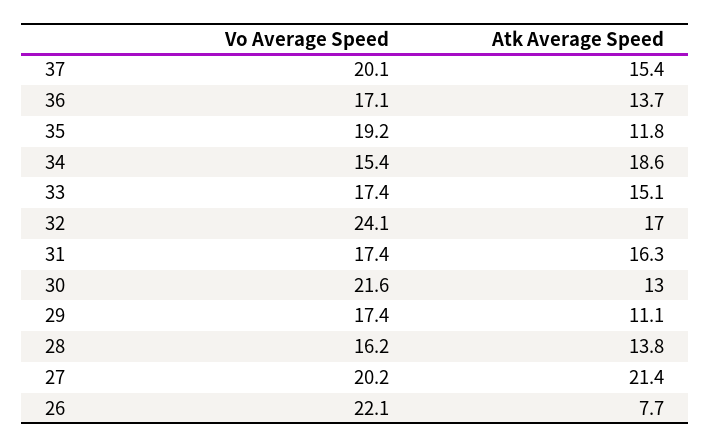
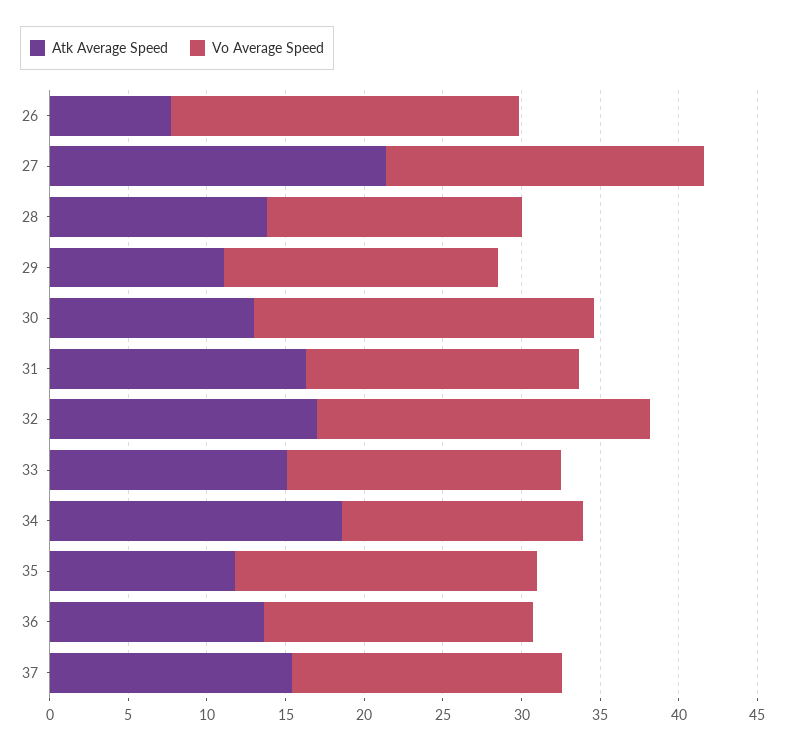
  {
    "Vo Average Speed": {
-     "37": 20.1,
+     "37": 17,
      "36": 17.1,
      "35": 19.2,
      "34": 15.4,
      "33": 17.4,
-     "32": 24.1,
+     "32": 21,
      "31": 17.4,
      "30": 21.6,
      "29": 17.4,
      "28": 16.2,
      "27": 20.2,
      "26": 22.1
    },
    "Atk Average Speed": {
      "37": 15.4,
      "36": 13.7,
      "35": 11.8,
      "34": 18.6,
      "33": 15.1,
      "32": 17,
      "31": 16.3,
      "30": 13,
      "29": 11.1,
      "28": 13.8,
      "27": 21.4,
      "26": 7.7
    }
  }

